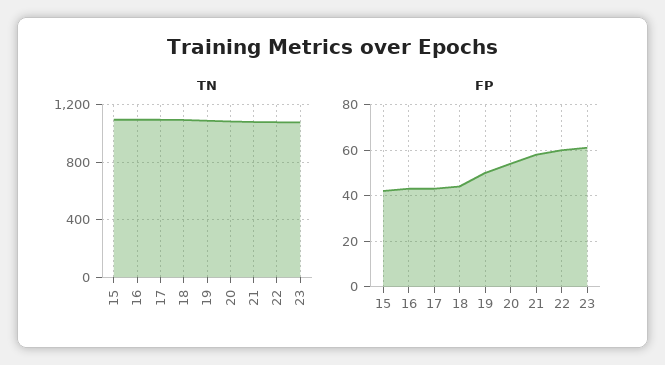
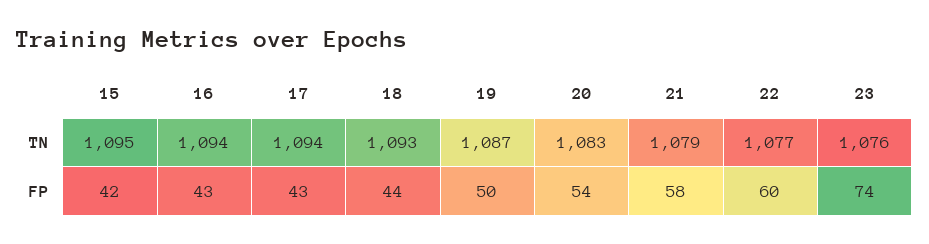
  {
    "TN": {
      "15": 1095,
      "16": 1094,
      "17": 1094,
      "18": 1093,
      "19": 1087,
      "20": 1083,
      "21": 1079,
      "22": 1077,
      "23": 1076
    },
    "FP": {
      "15": 42,
      "16": 43,
      "17": 43,
      "18": 44,
      "19": 50,
      "20": 54,
      "21": 58,
      "22": 60,
-     "23": 60
+     "23": 74
    }
  }

